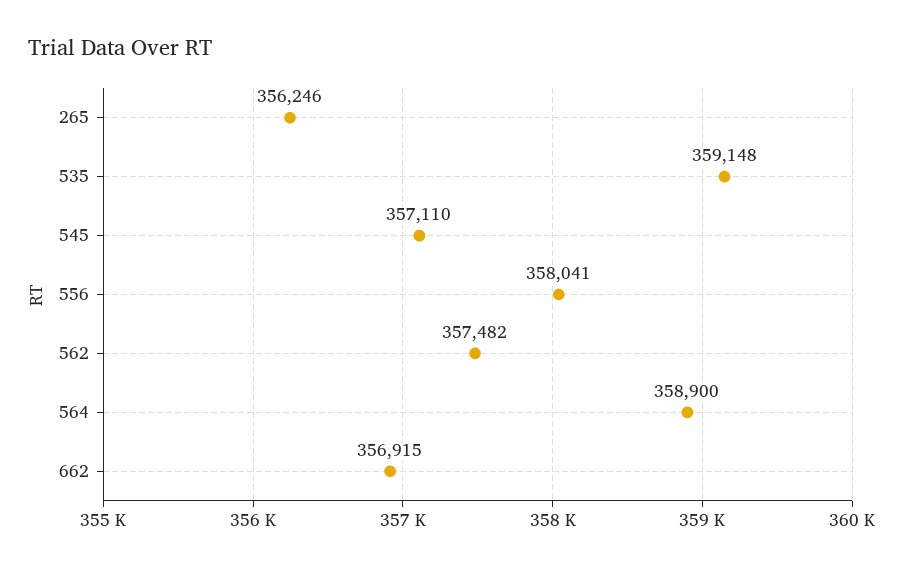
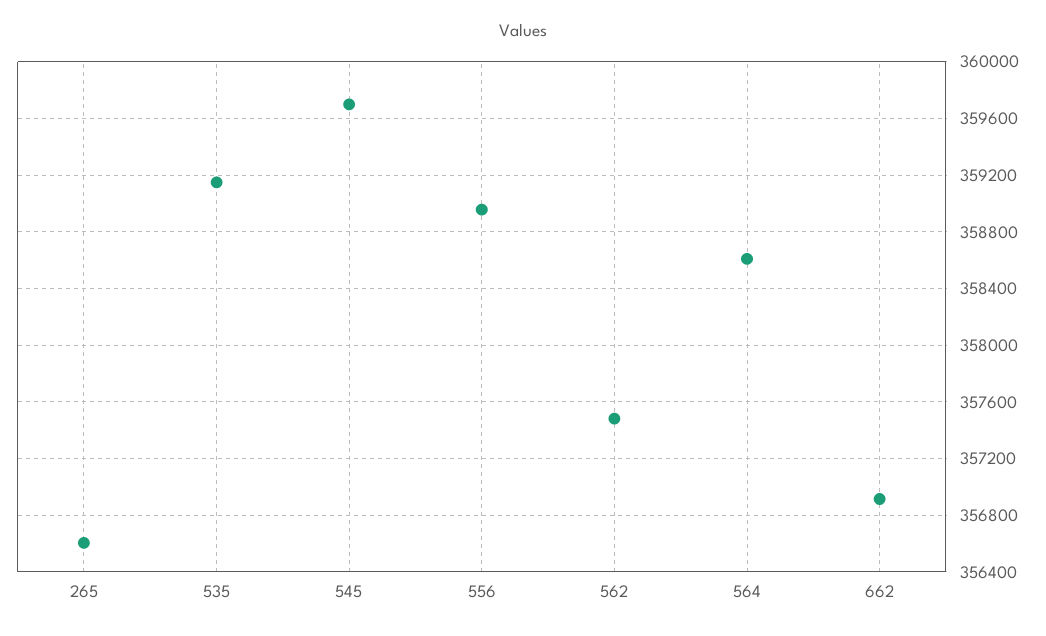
  {
-   "265": 356246,
+   "265": 356600,
    "535": 359148,
-   "545": 357110,
+   "545": 359700,
-   "556": 358041,
+   "556": 358950,
    "562": 357482,
-   "564": 358900,
+   "564": 358600,
    "662": 356915
  }

